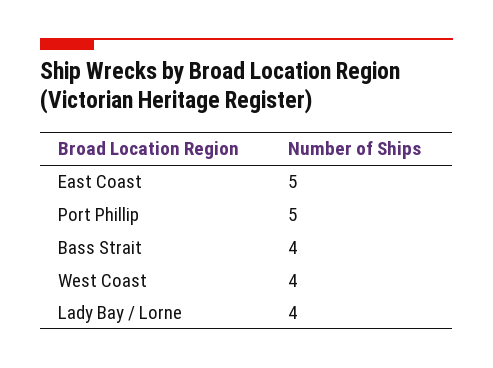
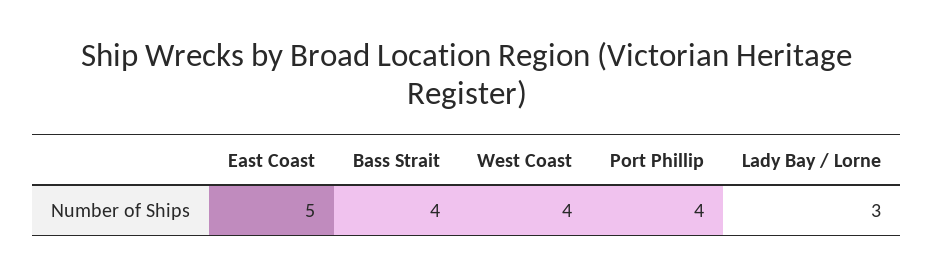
  {
    "East Coast": 5,
-   "Port Phillip": 5,
+   "Port Phillip": 4,
    "Bass Strait": 4,
    "West Coast": 4,
-   "Lady Bay / Lorne": 4
+   "Lady Bay / Lorne": 3
  }

